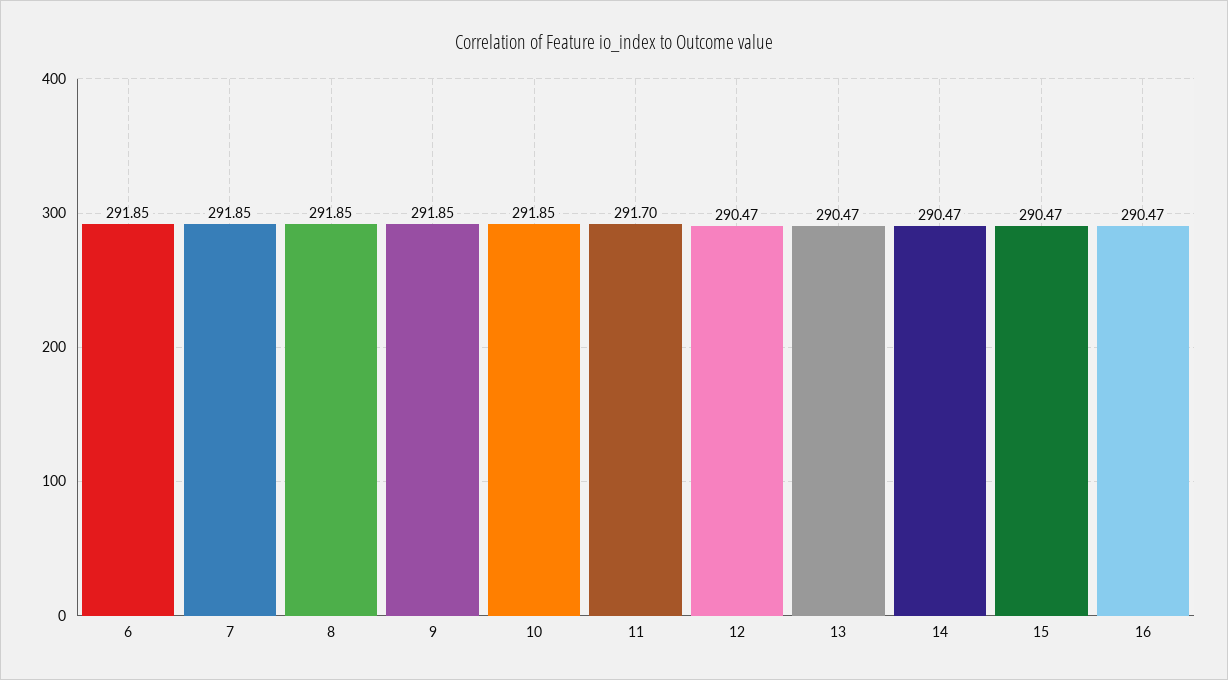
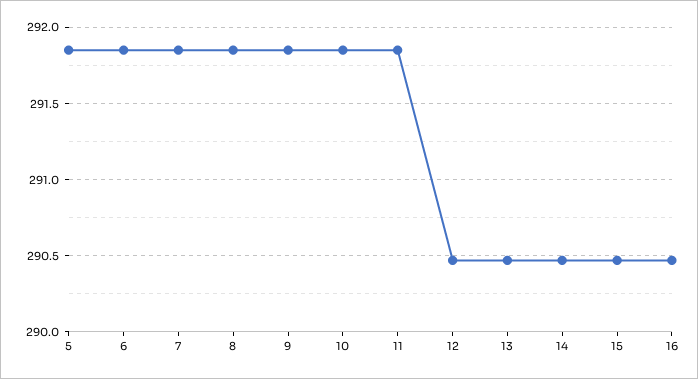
  {
    "6": 291.85,
    "7": 291.85,
    "8": 291.85,
    "9": 291.85,
    "10": 291.85,
-   "11": 291.7,
+   "11": 291.85,
    "12": 290.47,
    "13": 290.47,
    "14": 290.47,
    "15": 290.47,
-   "16": 290.47
+   "16": 290.47,
+   "5": 291.85
  }

